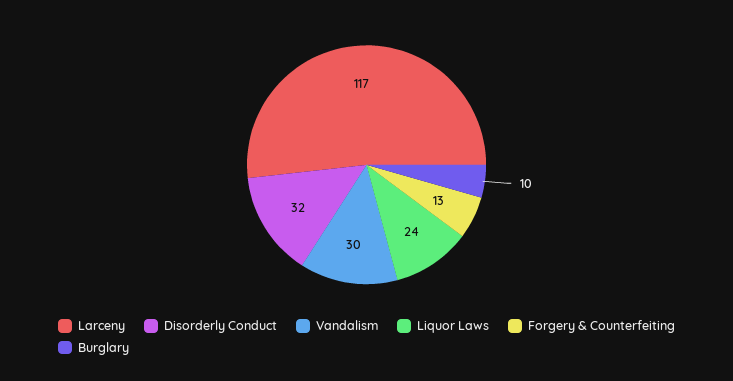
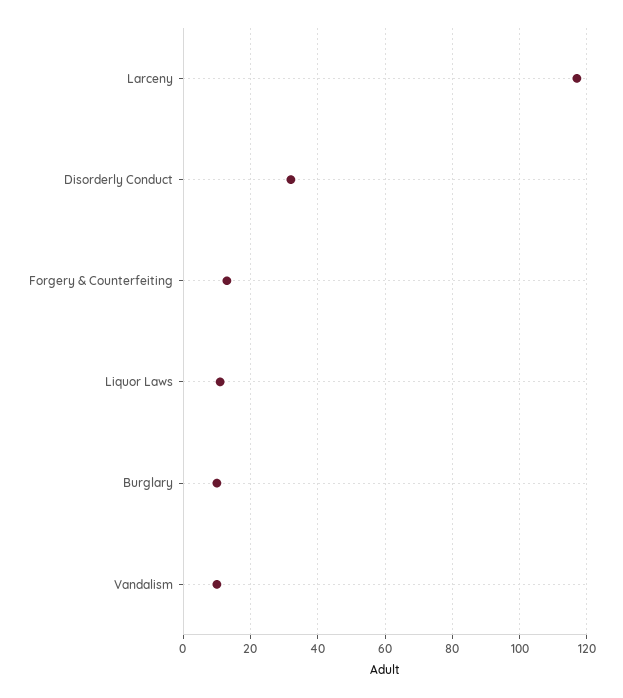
  {
    "Larceny": 117,
    "Disorderly Conduct": 32,
-   "Vandalism": 30,
+   "Vandalism": 10,
-   "Liquor Laws": 24,
+   "Liquor Laws": 10,
    "Forgery & Counterfeiting": 13,
    "Burglary": 10
  }

